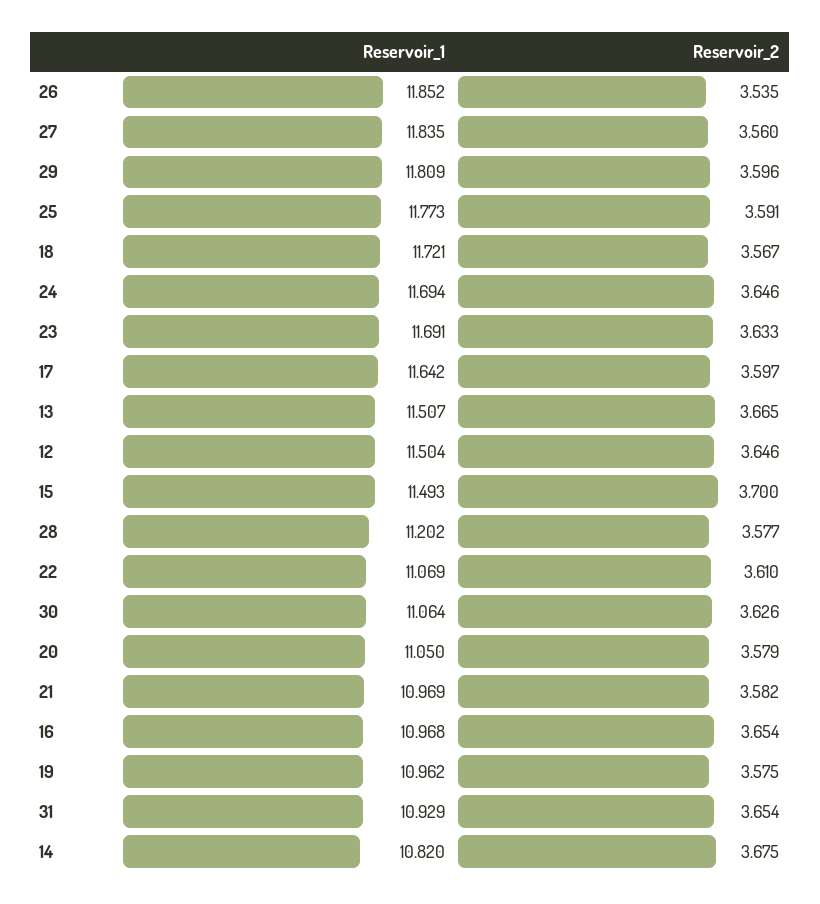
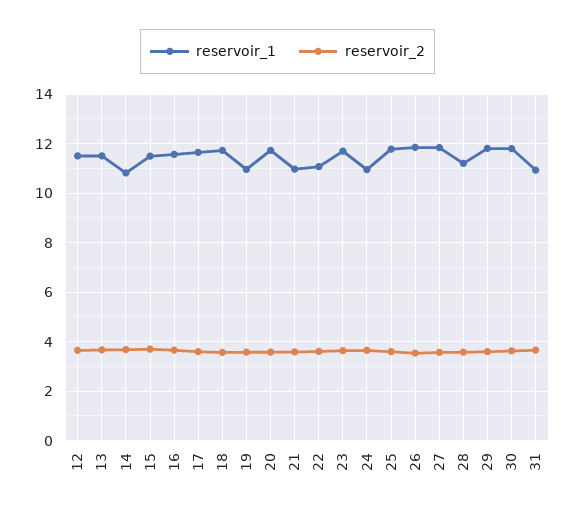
  {
    "Reservoir_1": {
      "26": 11.852,
      "27": 11.835,
      "29": 11.809,
      "25": 11.773,
      "18": 11.721,
-     "24": 11.694,
+     "24": 11,
      "23": 11.691,
      "17": 11.642,
      "13": 11.507,
      "12": 11.504,
      "15": 11.493,
      "28": 11.202,
      "22": 11.069,
-     "30": 11.064,
+     "30": 11.75,
-     "20": 11.05,
+     "20": 11.75,
      "21": 10.969,
-     "16": 10.968,
+     "16": 11.5,
      "19": 10.962,
      "31": 10.929,
      "14": 10.82
    },
    "Reservoir_2": {
      "26": 3.535,
      "27": 3.56,
      "29": 3.596,
      "25": 3.591,
      "18": 3.567,
      "24": 3.646,
      "23": 3.633,
      "17": 3.597,
      "13": 3.665,
      "12": 3.646,
      "15": 3.7,
      "28": 3.577,
      "22": 3.61,
      "30": 3.626,
      "20": 3.579,
      "21": 3.582,
      "16": 3.654,
      "19": 3.575,
      "31": 3.654,
      "14": 3.675
    }
  }

